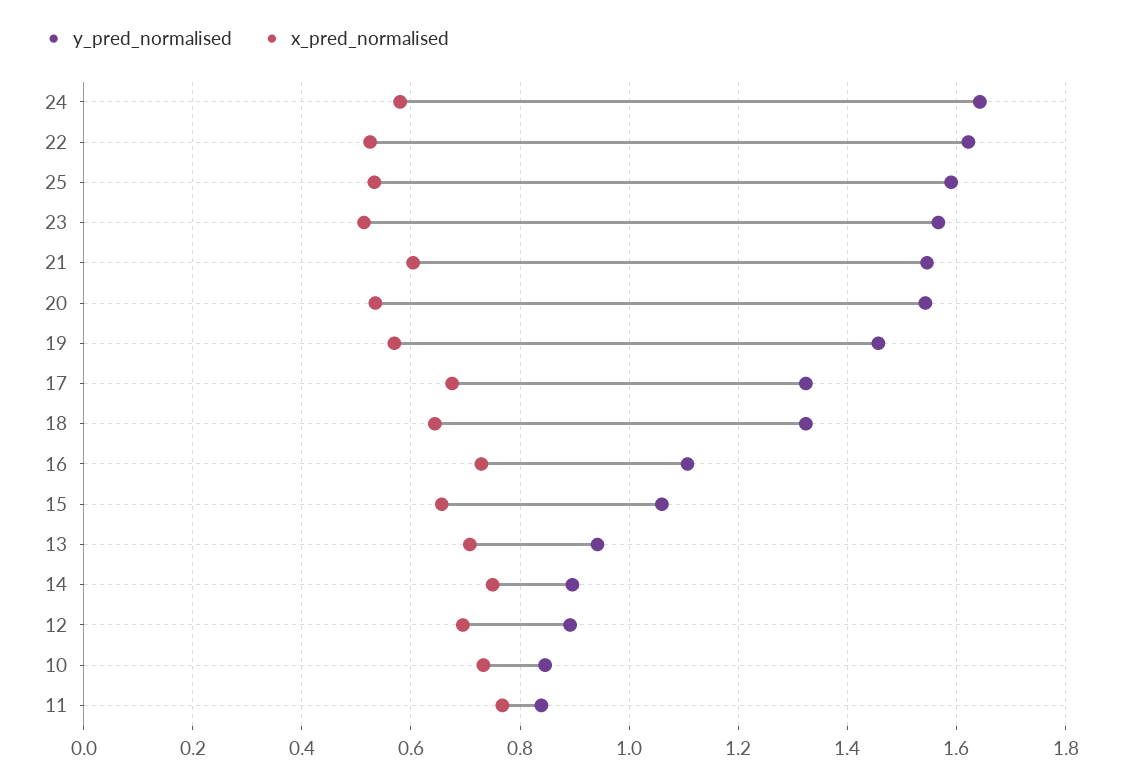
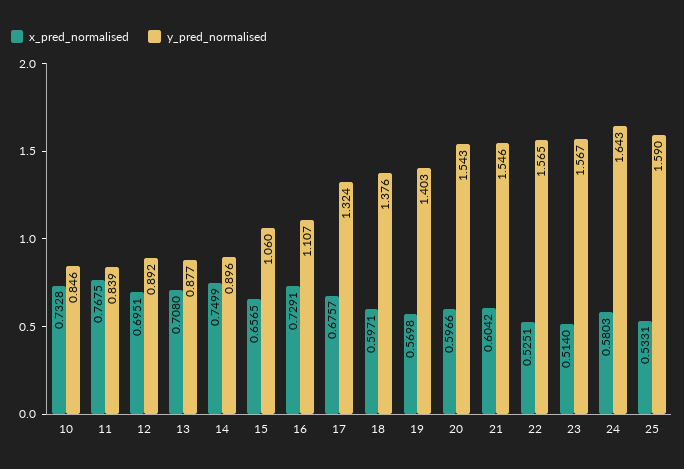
  {
    "y_pred_normalised": {
      "24": 1.643,
-     "22": 1.62,
+     "22": 1.565,
      "25": 1.59,
      "23": 1.567,
      "21": 1.546,
      "20": 1.543,
-     "19": 1.46,
+     "19": 1.403,
      "17": 1.324,
-     "18": 1.32,
+     "18": 1.376,
      "16": 1.107,
      "15": 1.06,
-     "13": 0.94,
+     "13": 0.877,
      "14": 0.896,
      "12": 0.892,
      "10": 0.846,
      "11": 0.839
    },
    "x_pred_normalised": {
      "24": 0.5803,
      "22": 0.5251,
      "25": 0.5331,
      "23": 0.514,
      "21": 0.6042,
-     "20": 0.54,
+     "20": 0.5966,
      "19": 0.5698,
      "17": 0.6757,
-     "18": 0.64,
+     "18": 0.5971,
      "16": 0.7291,
      "15": 0.6565,
      "13": 0.708,
      "14": 0.7499,
      "12": 0.6951,
      "10": 0.7328,
      "11": 0.7675
    }
  }

